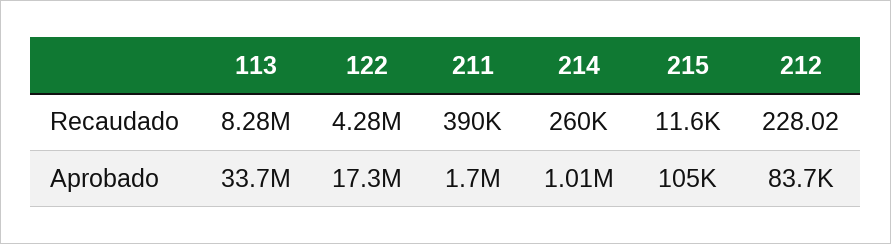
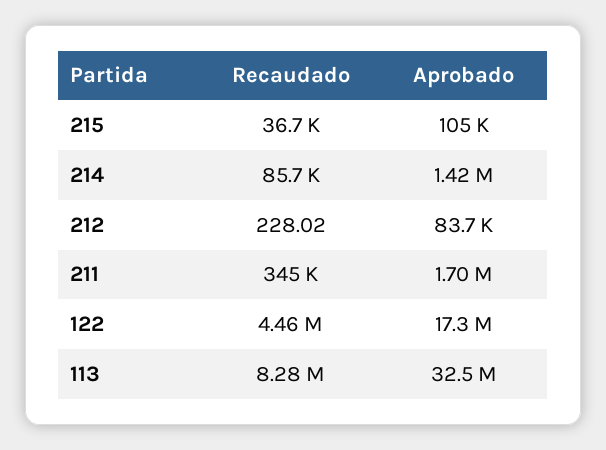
  {
    "113": {
      "Recaudado": 8280000,
-     "Aprobado": 33700000
+     "Aprobado": 32500000
    },
    "122": {
-     "Recaudado": 4280000,
+     "Recaudado": 4460000,
      "Aprobado": 17300000
    },
    "211": {
-     "Recaudado": 390000,
+     "Recaudado": 345000,
      "Aprobado": 1700000
    },
    "214": {
-     "Recaudado": 260000,
+     "Recaudado": 85700,
-     "Aprobado": 1010000
+     "Aprobado": 1420000
    },
    "215": {
-     "Recaudado": 11600,
+     "Recaudado": 36700,
      "Aprobado": 105000
    },
    "212": {
      "Recaudado": 228.02,
      "Aprobado": 83700
    }
  }

